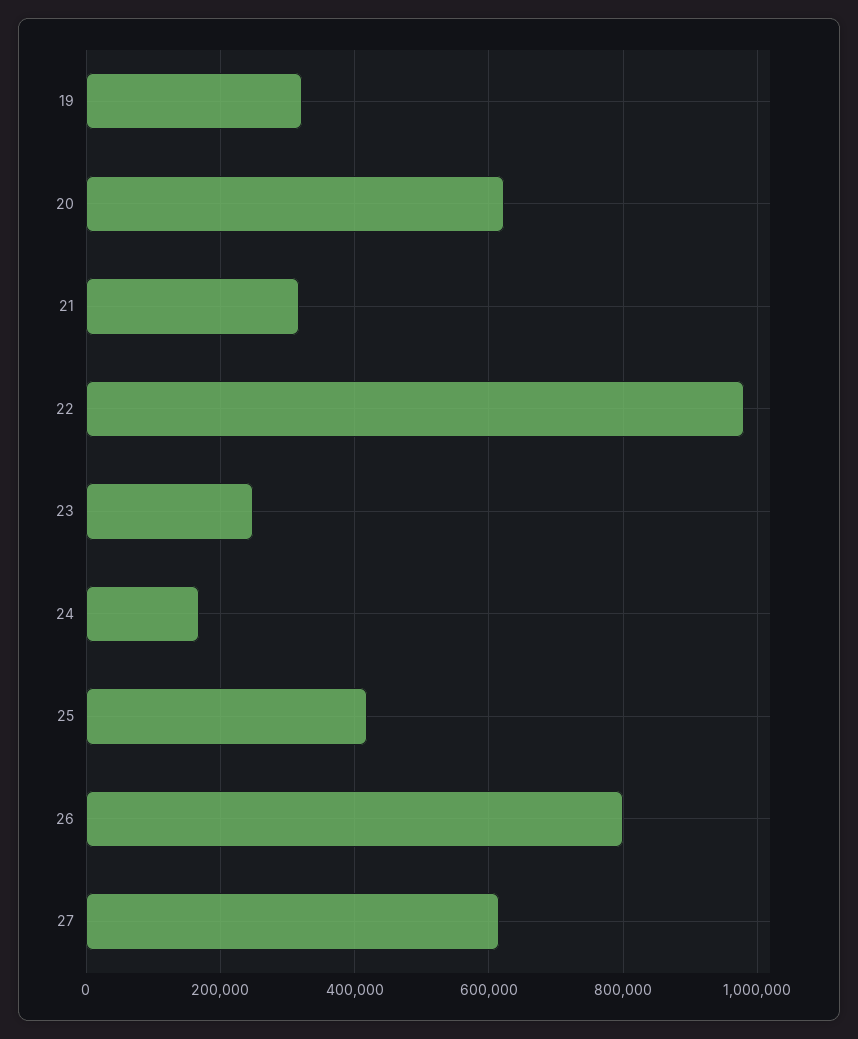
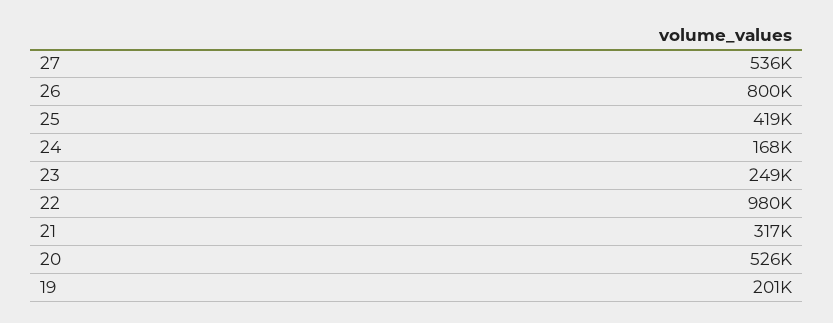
  {
-   "19": 320000,
+   "19": 201000,
-   "20": 620000,
+   "20": 526000,
    "21": 317000,
    "22": 980000,
    "23": 249000,
    "24": 168000,
    "25": 419000,
    "26": 800000,
-   "27": 620000
+   "27": 536000
  }

